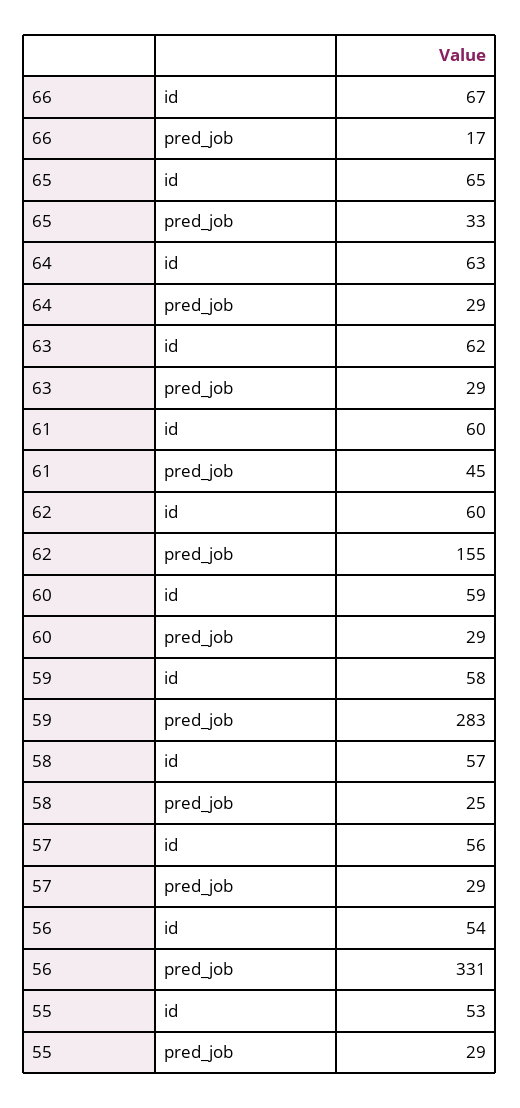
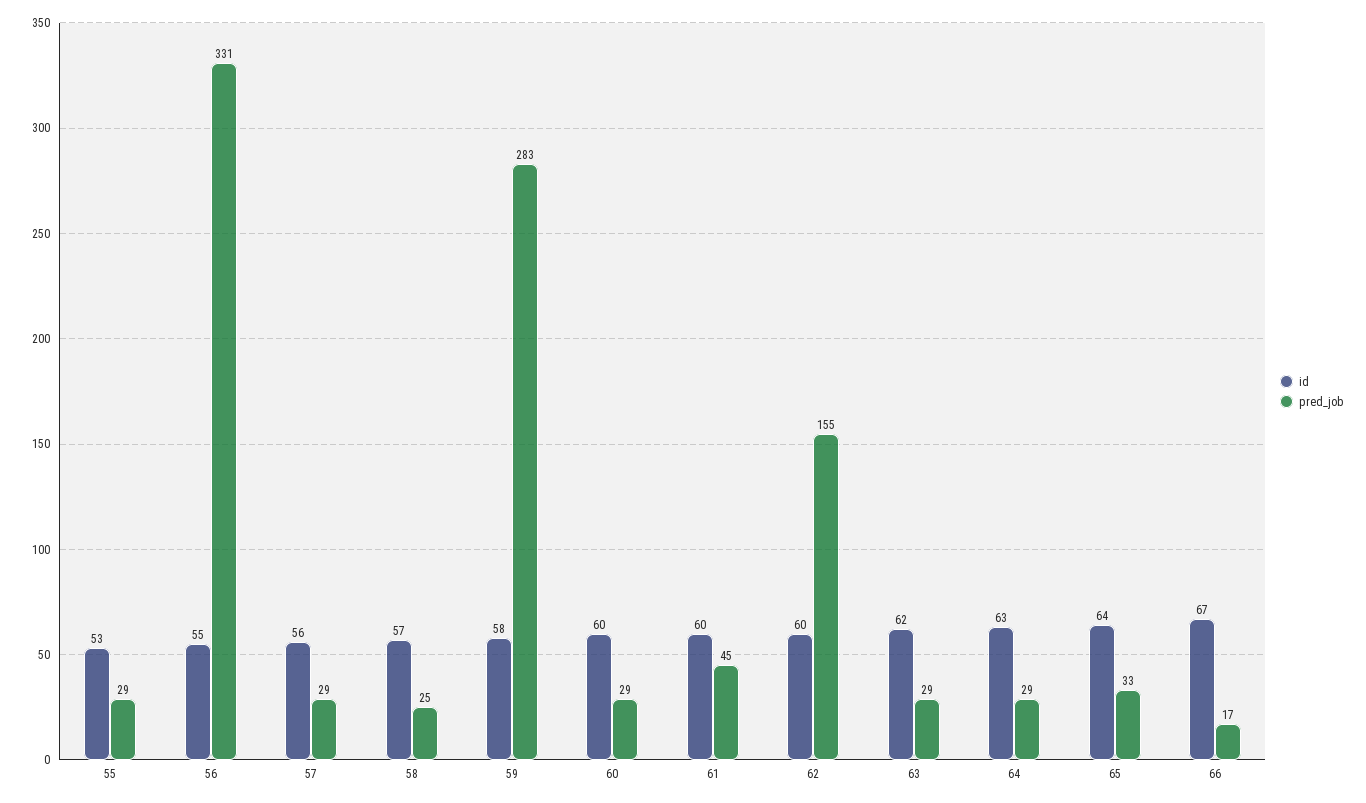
  {
    "id": {
      "66": 67,
-     "65": 65,
+     "65": 64,
      "64": 63,
      "63": 62,
      "61": 60,
      "62": 60,
-     "60": 59,
+     "60": 60,
      "59": 58,
      "58": 57,
      "57": 56,
-     "56": 54,
+     "56": 55,
      "55": 53
    },
    "pred_job": {
      "66": 17,
      "65": 33,
      "64": 29,
      "63": 29,
      "61": 45,
      "62": 155,
      "60": 29,
      "59": 283,
      "58": 25,
      "57": 29,
      "56": 331,
      "55": 29
    }
  }

